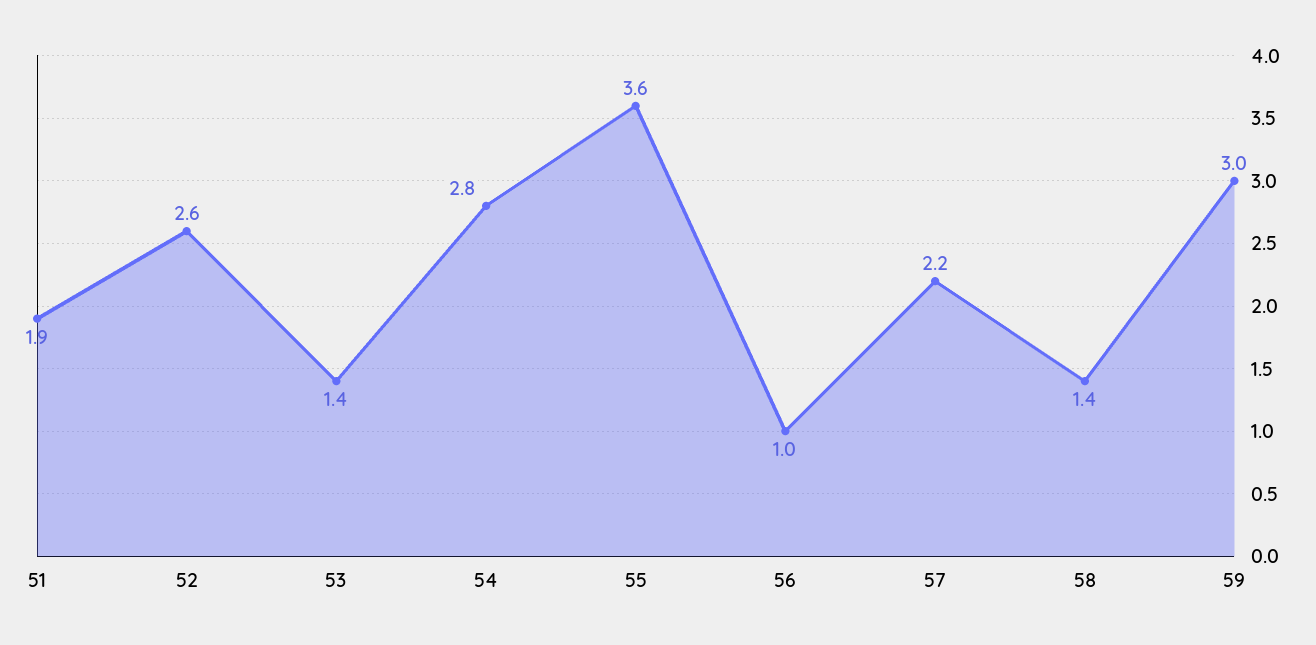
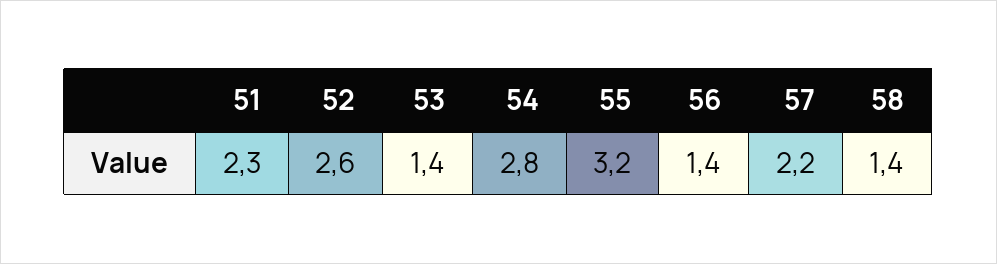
  {
-   "51": 1.9,
+   "51": 2.3,
    "52": 2.6,
    "53": 1.4,
    "54": 2.8,
-   "55": 3.6,
+   "55": 3.2,
-   "56": 1,
+   "56": 1.4,
    "57": 2.2,
-   "58": 1.4,
+   "58": 1.4
-   "59": 3
  }

